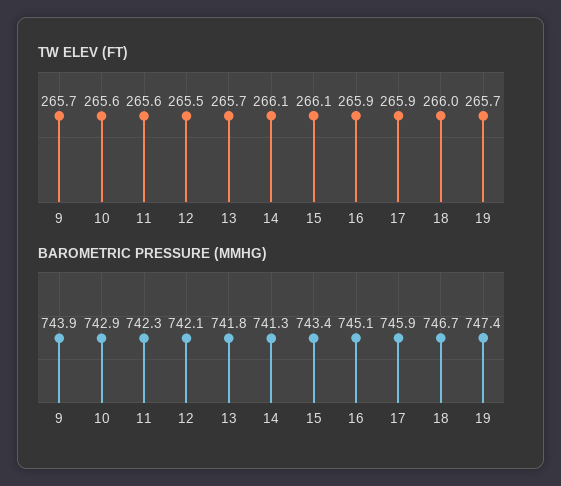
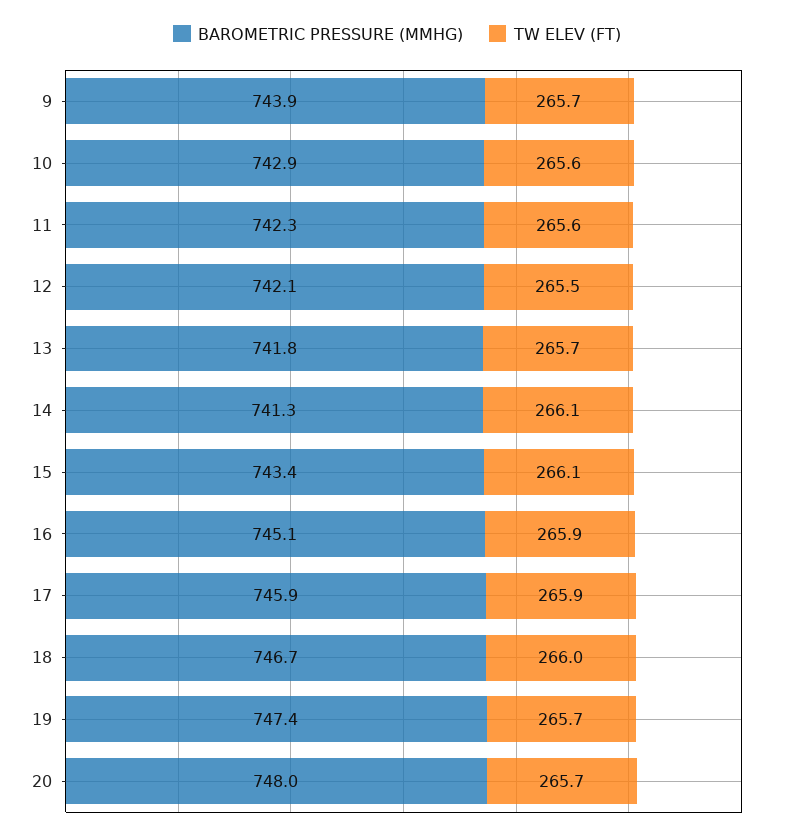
  {
    "TW ELEV (FT)": {
      "9": 265.7,
      "10": 265.6,
      "11": 265.6,
      "12": 265.5,
      "13": 265.7,
      "14": 266.1,
      "15": 266.1,
      "16": 265.9,
      "17": 265.9,
      "18": 266,
-     "19": 265.7
+     "19": 265.7,
+     "20": 265.7
    },
    "BAROMETRIC PRESSURE (MMHG)": {
      "9": 743.9,
      "10": 742.9,
      "11": 742.3,
      "12": 742.1,
      "13": 741.8,
      "14": 741.3,
      "15": 743.4,
      "16": 745.1,
      "17": 745.9,
      "18": 746.7,
-     "19": 747.4
+     "19": 747.4,
+     "20": 748
    }
  }

